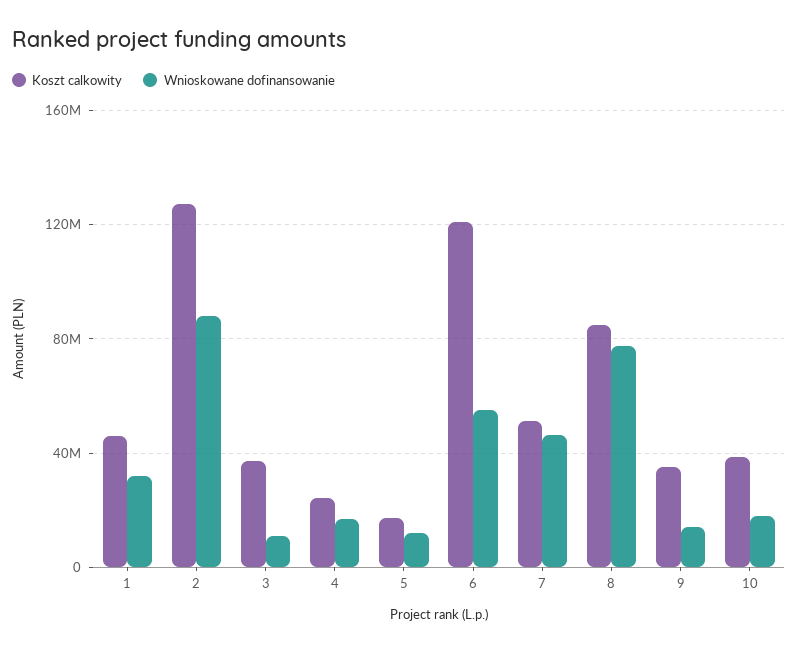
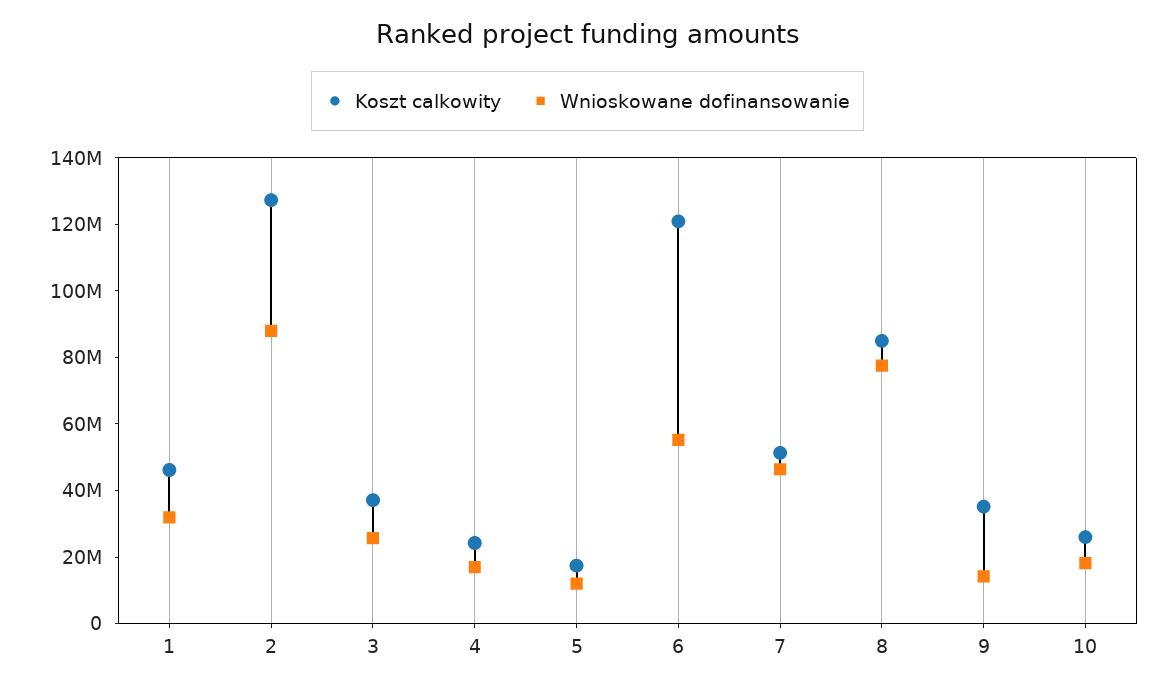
  {
    "Koszt calkowity": {
      "1": 45000000,
      "2": 125000000,
      "3": 35000000,
      "4": 25000000,
      "5": 15000000,
      "6": 120000000,
      "7": 50000000,
      "8": 85000000,
      "9": 35000000,
-     "10": 40000000
+     "10": 25000000
    },
    "Wnioskowane dofinansowanie": {
      "1": 30000000,
      "2": 90000000,
-     "3": 10000000,
+     "3": 25000000,
      "4": 15000000,
      "5": 10000000,
      "6": 55000000,
      "7": 45000000,
      "8": 80000000,
      "9": 15000000,
      "10": 20000000
    }
  }

